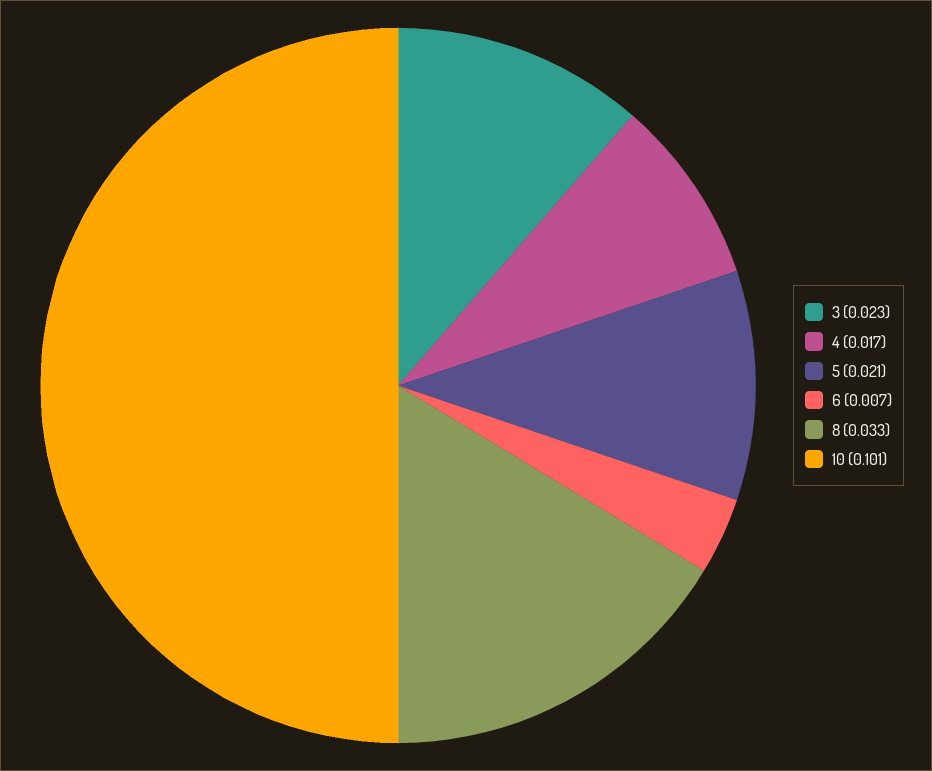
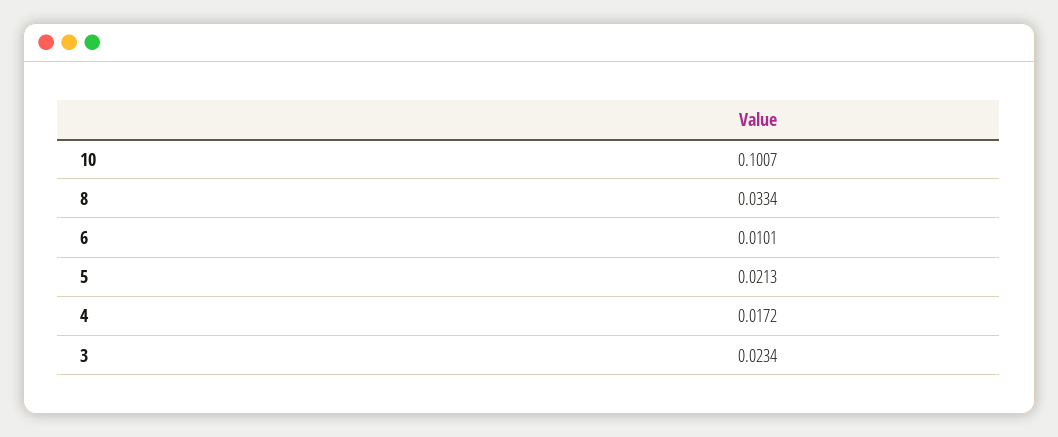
  {
    "3": 0.0234,
    "4": 0.0172,
    "5": 0.0213,
-   "6": 0.007,
+   "6": 0.0101,
    "8": 0.0334,
    "10": 0.1007
  }

